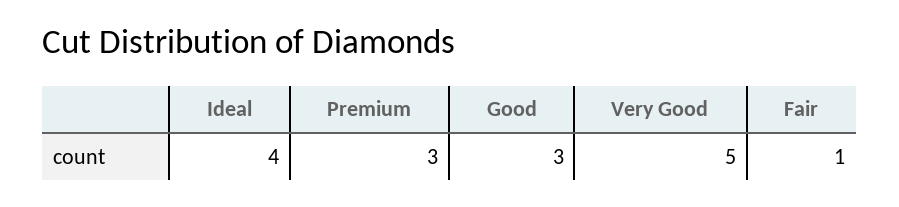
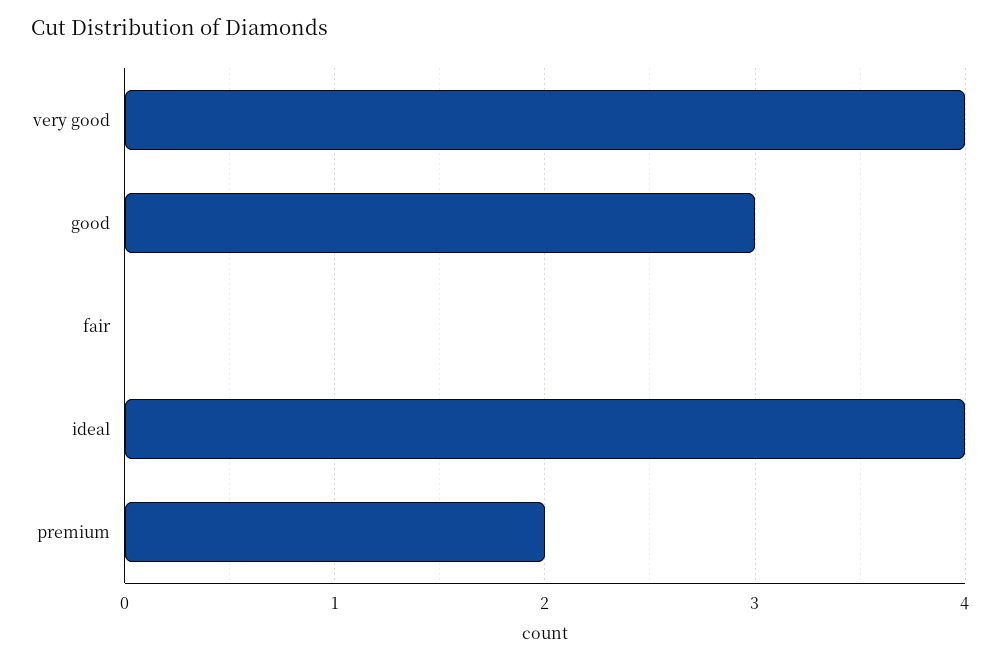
  {
    "Ideal": 4,
-   "Premium": 3,
+   "Premium": 2,
    "Good": 3,
-   "Very Good": 5,
+   "Very Good": 4,
-   "Fair": 1
+   "Fair": 0
  }

